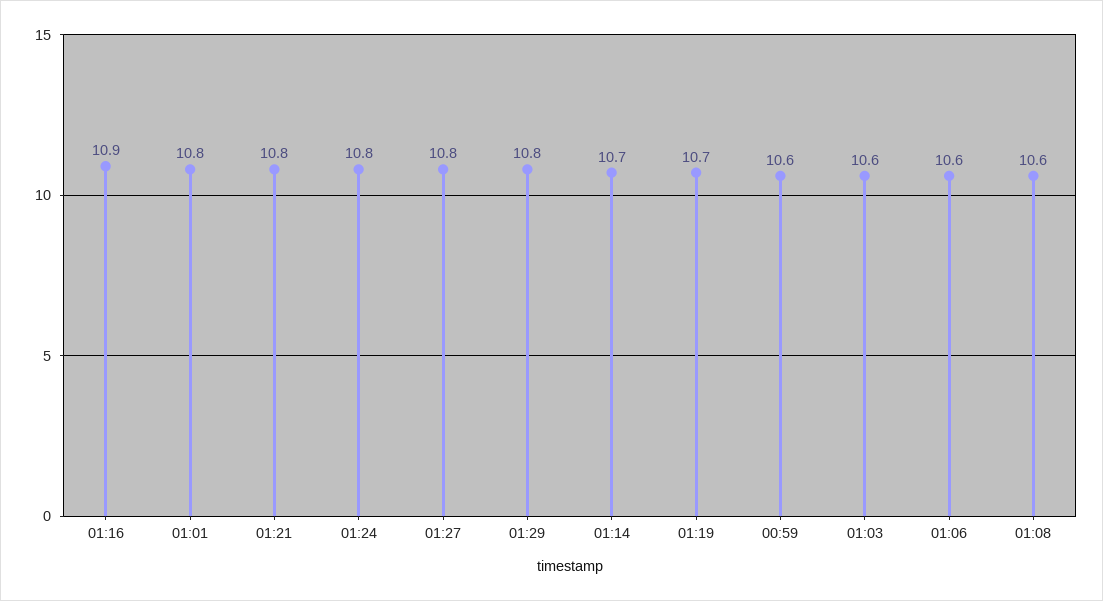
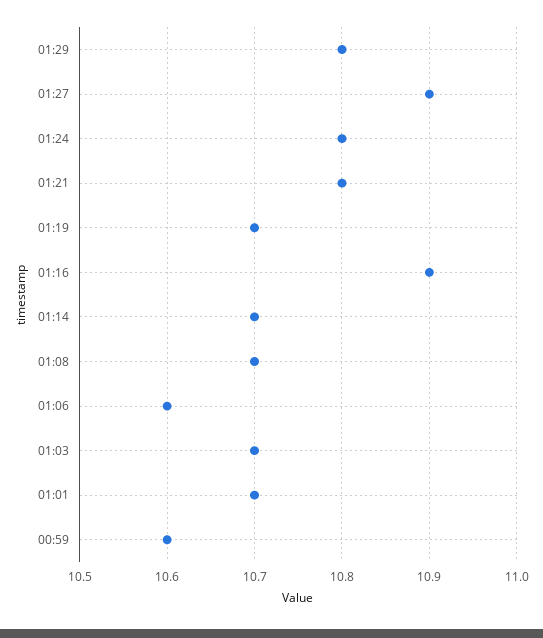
  {
    "01:16": 10.9,
-   "01:01": 10.8,
+   "01:01": 10.7,
    "01:21": 10.8,
    "01:24": 10.8,
-   "01:27": 10.8,
+   "01:27": 10.9,
    "01:29": 10.8,
    "01:14": 10.7,
    "01:19": 10.7,
    "00:59": 10.6,
-   "01:03": 10.6,
+   "01:03": 10.7,
    "01:06": 10.6,
-   "01:08": 10.6
+   "01:08": 10.7
  }

